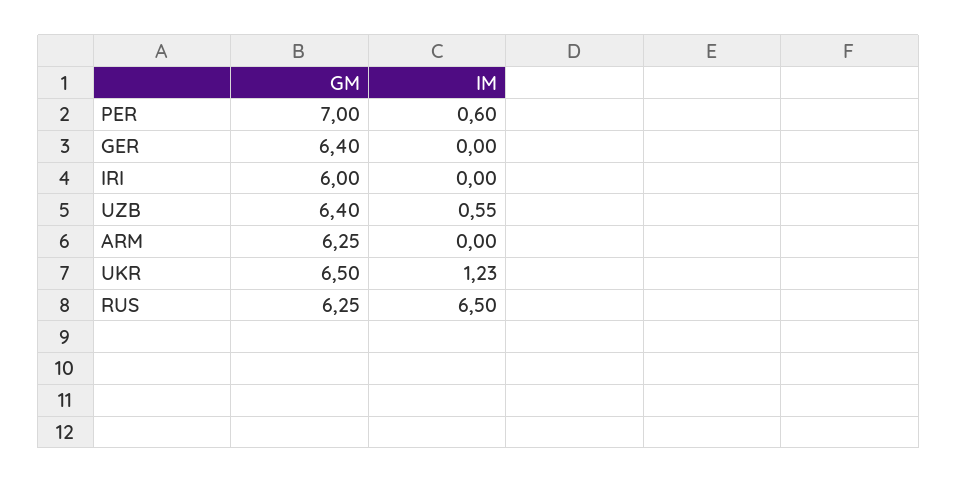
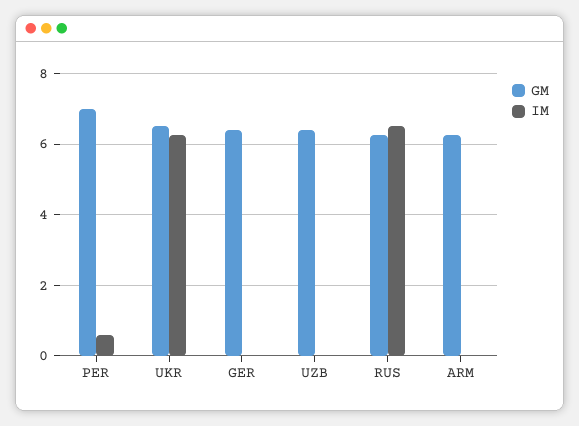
  {
    "GM": {
      "PER": 7,
      "GER": 6.4,
-     "IRI": 6,
      "UZB": 6.4,
      "ARM": 6.25,
      "UKR": 6.5,
      "RUS": 6.25
    },
    "IM": {
      "PER": 0.6,
      "GER": 0,
-     "IRI": 0,
-     "UZB": 0.55,
+     "UZB": 0,
      "ARM": 0,
-     "UKR": 1.23,
+     "UKR": 6.2,
      "RUS": 6.5
    }
  }

